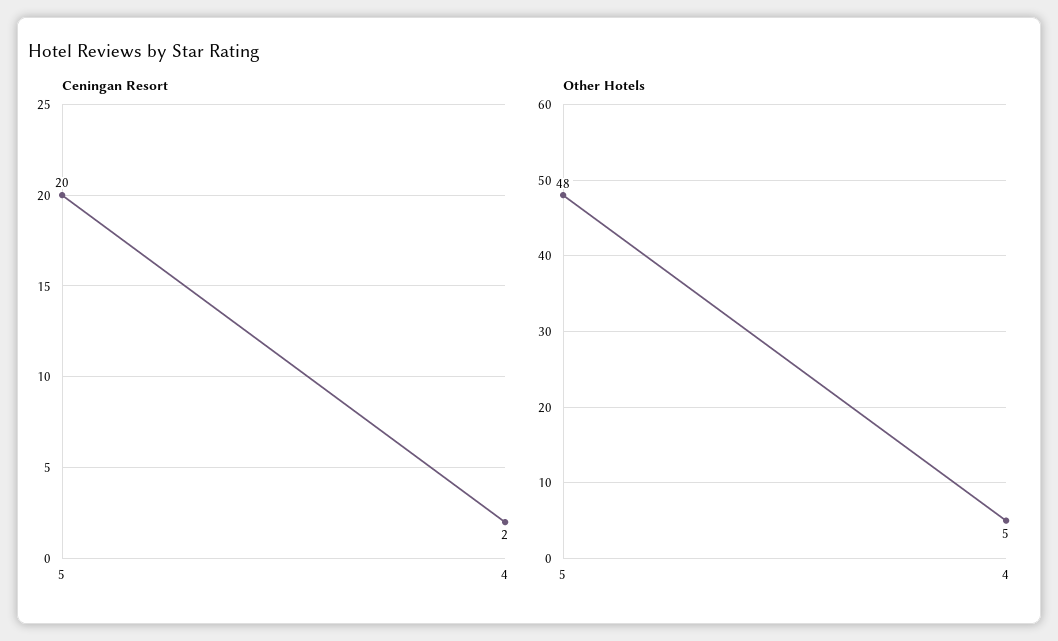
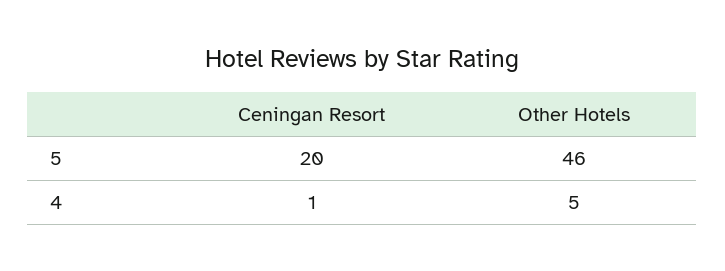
  {
    "Ceningan Resort": {
      "5": 20,
-     "4": 2
+     "4": 1
    },
    "Other Hotels": {
-     "5": 48,
+     "5": 46,
      "4": 5
    }
  }

